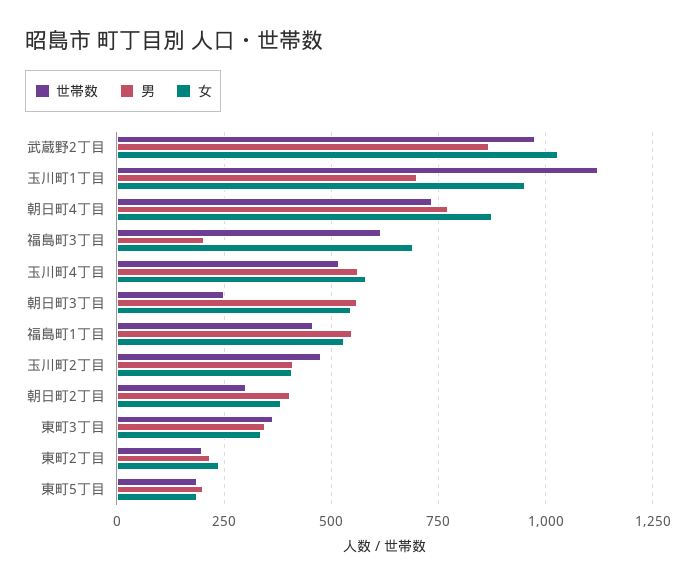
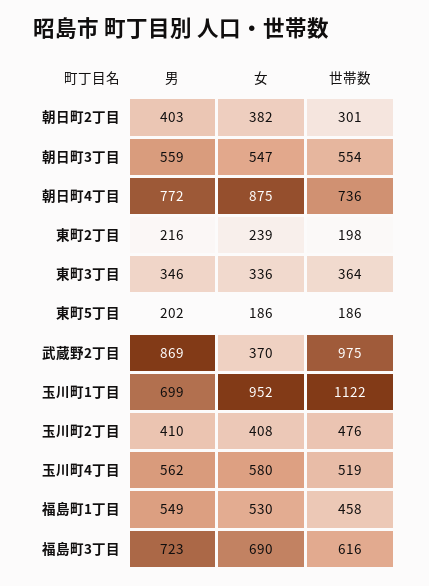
  {
    "世帯数": {
      "武蔵野2丁目": 975,
      "玉川町1丁目": 1122,
      "朝日町4丁目": 736,
      "福島町3丁目": 616,
      "玉川町4丁目": 519,
-     "朝日町3丁目": 250,
+     "朝日町3丁目": 554,
      "福島町1丁目": 458,
      "玉川町2丁目": 476,
      "朝日町2丁目": 301,
      "東町3丁目": 364,
      "東町2丁目": 198,
      "東町5丁目": 186
    },
    "男": {
      "武蔵野2丁目": 869,
      "玉川町1丁目": 699,
      "朝日町4丁目": 772,
-     "福島町3丁目": 200,
+     "福島町3丁目": 723,
      "玉川町4丁目": 562,
      "朝日町3丁目": 559,
      "福島町1丁目": 549,
      "玉川町2丁目": 410,
      "朝日町2丁目": 403,
      "東町3丁目": 346,
      "東町2丁目": 216,
      "東町5丁目": 202
    },
    "女": {
-     "武蔵野2丁目": 1025,
+     "武蔵野2丁目": 370,
      "玉川町1丁目": 952,
      "朝日町4丁目": 875,
      "福島町3丁目": 690,
      "玉川町4丁目": 580,
      "朝日町3丁目": 547,
      "福島町1丁目": 530,
      "玉川町2丁目": 408,
      "朝日町2丁目": 382,
      "東町3丁目": 336,
      "東町2丁目": 239,
      "東町5丁目": 186
    }
  }

